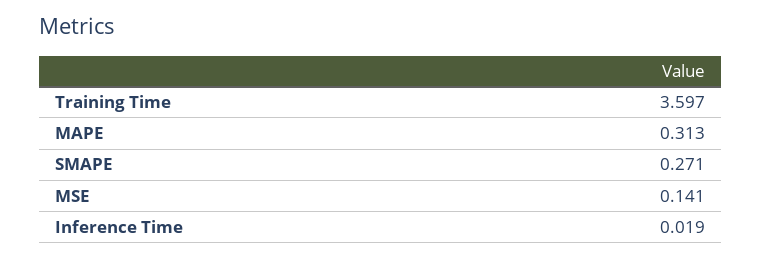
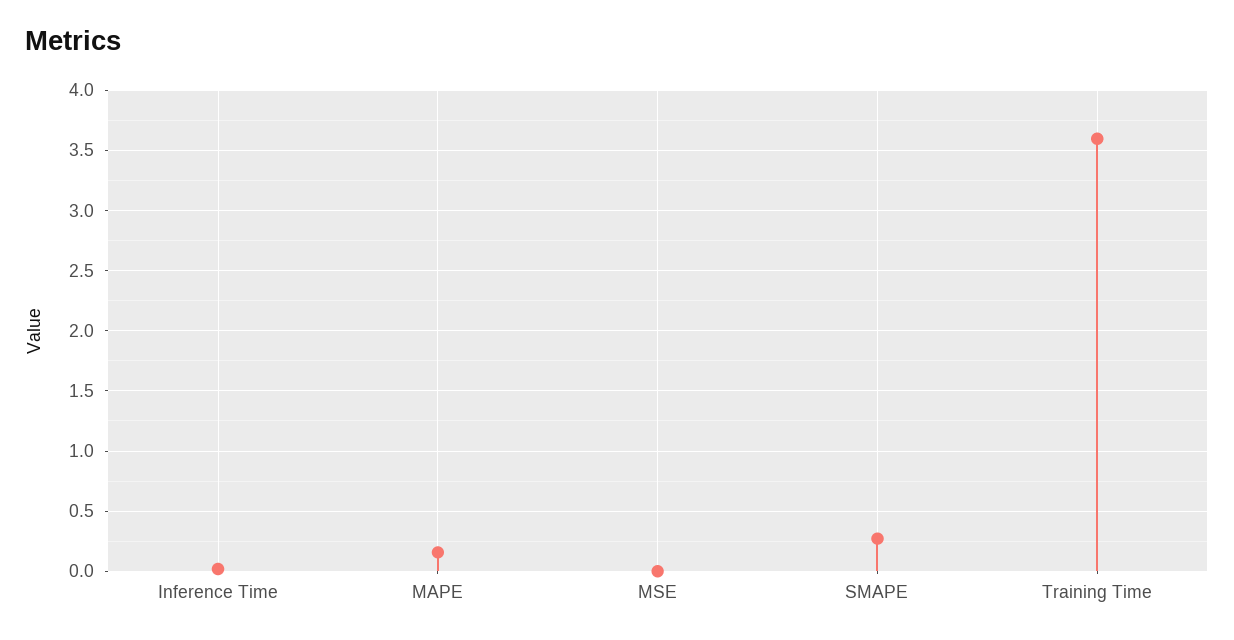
  {
    "Training Time": 3.597,
-   "MAPE": 0.313,
+   "MAPE": 0.15,
    "SMAPE": 0.271,
-   "MSE": 0.141,
+   "MSE": 0,
    "Inference Time": 0.019
  }

